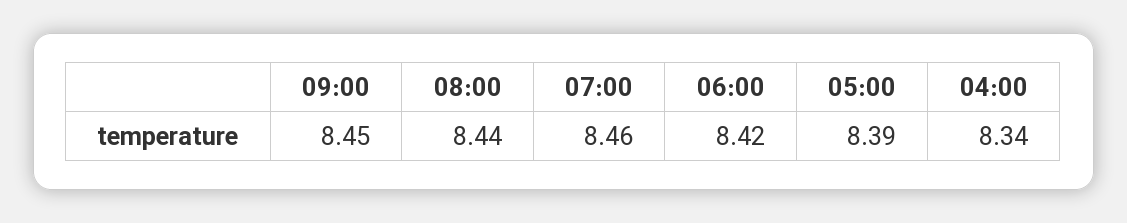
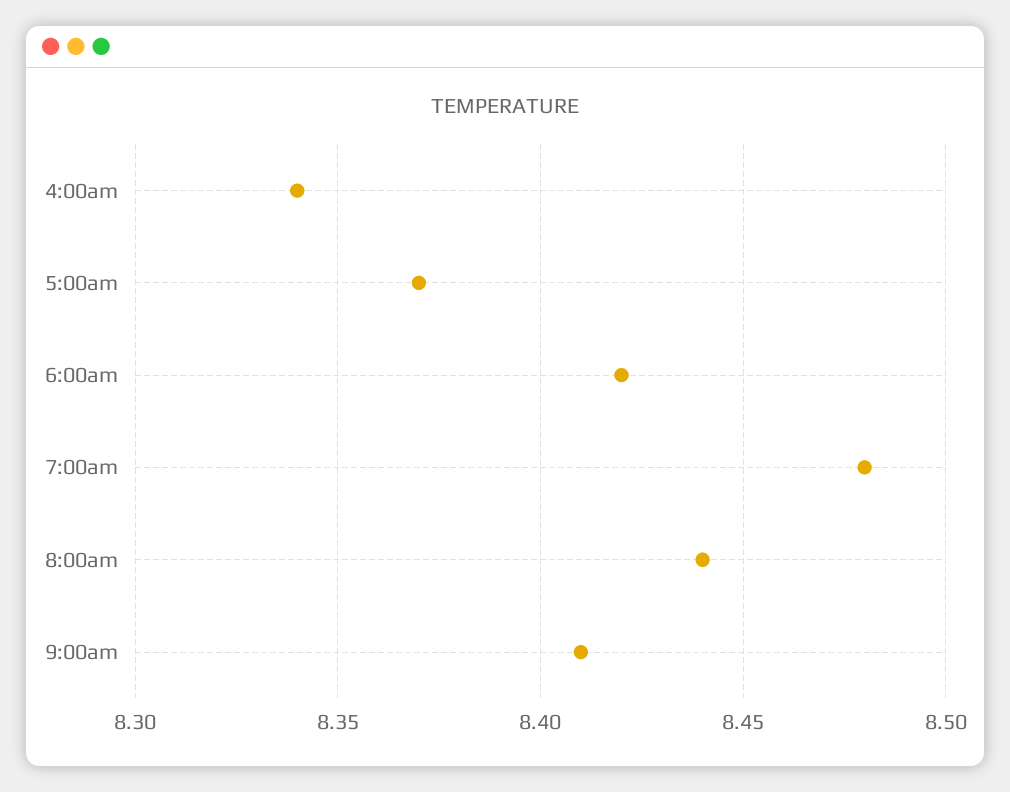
  {
-   "09:00": 8.45,
+   "09:00": 8.41,
    "08:00": 8.44,
-   "07:00": 8.46,
+   "07:00": 8.48,
    "06:00": 8.42,
-   "05:00": 8.39,
+   "05:00": 8.37,
    "04:00": 8.34
  }

